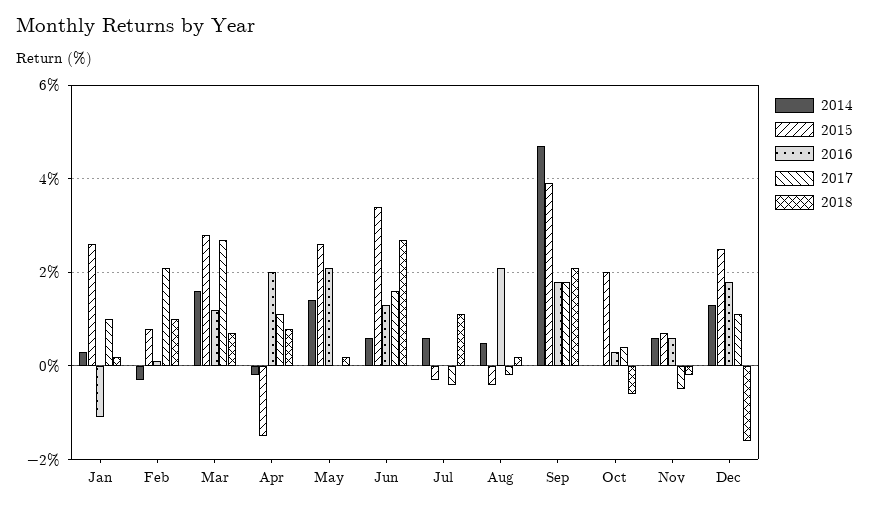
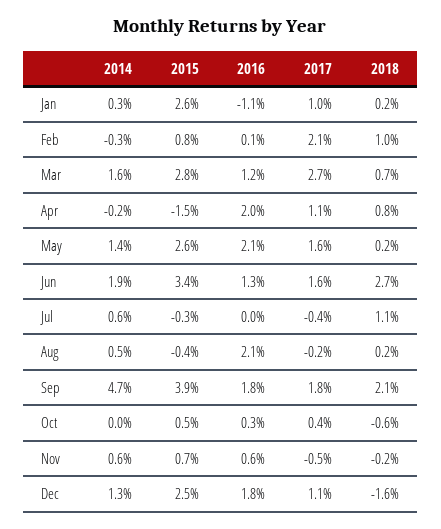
  {
    "2014": {
      "Jan": 0.3,
      "Feb": -0.3,
      "Mar": 1.6,
      "Apr": -0.2,
      "May": 1.4,
-     "Jun": 0.5,
+     "Jun": 1.9,
      "Jul": 0.6,
      "Aug": 0.5,
      "Sep": 4.7,
      "Oct": 0,
      "Nov": 0.6,
      "Dec": 1.3
    },
    "2015": {
      "Jan": 2.6,
      "Feb": 0.8,
      "Mar": 2.8,
      "Apr": -1.5,
      "May": 2.6,
      "Jun": 3.4,
      "Jul": -0.3,
      "Aug": -0.4,
      "Sep": 3.9,
-     "Oct": 2,
+     "Oct": 0.5,
      "Nov": 0.7,
      "Dec": 2.5
    },
    "2016": {
      "Jan": -1.1,
      "Feb": 0.1,
      "Mar": 1.2,
      "Apr": 2,
      "May": 2.1,
      "Jun": 1.3,
      "Jul": 0,
      "Aug": 2.1,
      "Sep": 1.8,
      "Oct": 0.3,
      "Nov": 0.6,
      "Dec": 1.8
    },
    "2017": {
      "Jan": 1,
      "Feb": 2.1,
      "Mar": 2.7,
      "Apr": 1.1,
-     "May": 0,
+     "May": 1.6,
      "Jun": 1.6,
      "Jul": -0.4,
      "Aug": -0.2,
      "Sep": 1.8,
      "Oct": 0.4,
      "Nov": -0.5,
      "Dec": 1.1
    },
    "2018": {
      "Jan": 0.2,
      "Feb": 1,
      "Mar": 0.7,
      "Apr": 0.8,
      "May": 0.2,
      "Jun": 2.7,
      "Jul": 1.1,
      "Aug": 0.2,
      "Sep": 2.1,
      "Oct": -0.6,
      "Nov": -0.2,
      "Dec": -1.6
    }
  }

